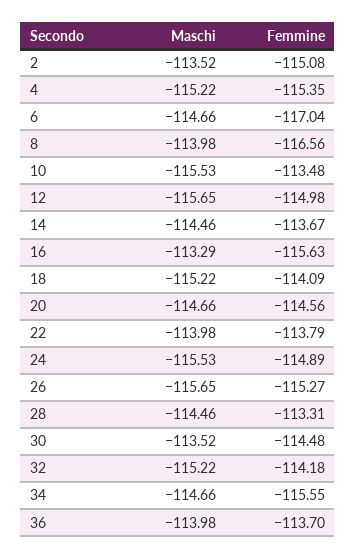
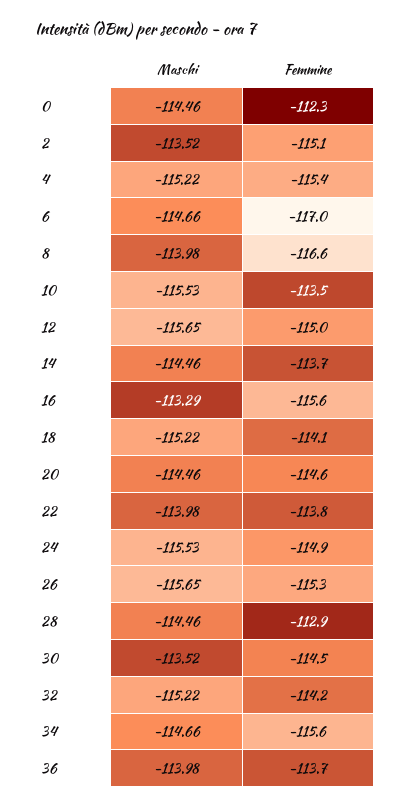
  {
    "Maschi": {
      "2": -113.52,
      "4": -115.22,
      "6": -114.66,
      "8": -113.98,
      "10": -115.53,
      "12": -115.65,
      "14": -114.46,
      "16": -113.29,
      "18": -115.22,
-     "20": -114.66,
+     "20": -114.46,
      "22": -113.98,
      "24": -115.53,
      "26": -115.65,
      "28": -114.46,
      "30": -113.52,
      "32": -115.22,
      "34": -114.66,
-     "36": -113.98
+     "36": -113.98,
+     "0": -114.46
    },
    "Femmine": {
      "2": -115.08,
      "4": -115.35,
      "6": -117.04,
      "8": -116.56,
      "10": -113.48,
      "12": -114.98,
      "14": -113.67,
      "16": -115.63,
      "18": -114.09,
      "20": -114.56,
      "22": -113.79,
      "24": -114.89,
      "26": -115.27,
-     "28": -113.31,
+     "28": -112.9,
      "30": -114.48,
      "32": -114.18,
      "34": -115.55,
-     "36": -113.7
+     "36": -113.7,
+     "0": -112.3
    }
  }

